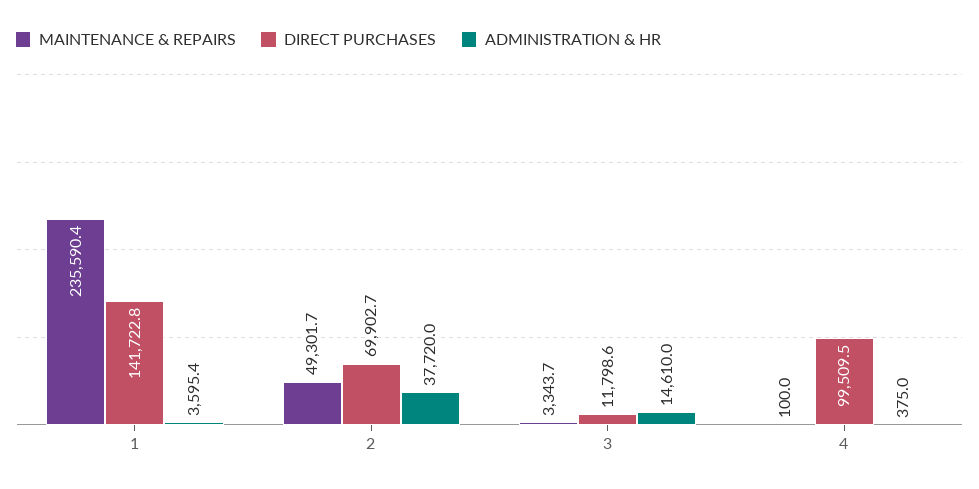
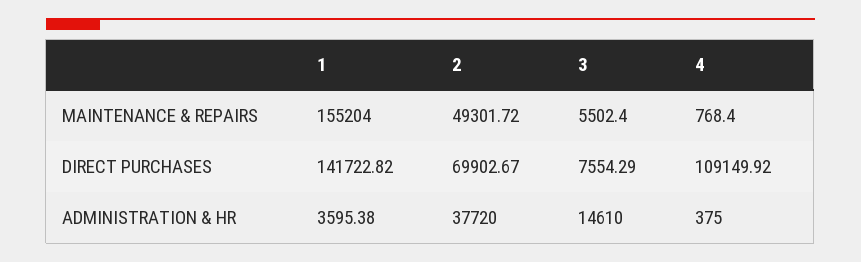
  {
    "MAINTENANCE & REPAIRS": {
-     "1": 235590.4,
+     "1": 155204,
      "2": 49301.72,
-     "3": 3343.7,
+     "3": 5502.4,
-     "4": 100
+     "4": 768.4
    },
    "DIRECT PURCHASES": {
      "1": 141722.82,
      "2": 69902.67,
-     "3": 11798.6,
+     "3": 7554.29,
-     "4": 99509.5
+     "4": 109149.92
    },
    "ADMINISTRATION & HR": {
      "1": 3595.38,
      "2": 37720,
      "3": 14610,
      "4": 375
    }
  }

